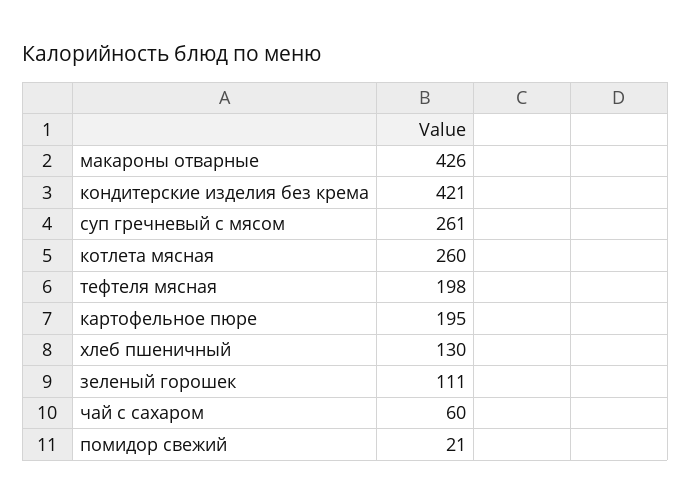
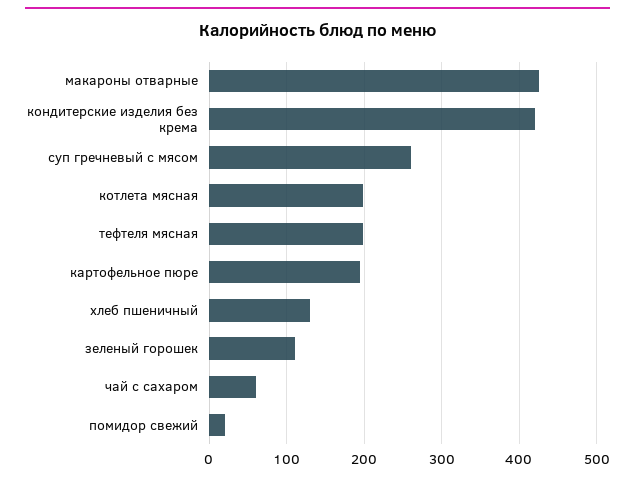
  {
    "макароны отварные": 426,
    "кондитерские изделия без крема": 421,
    "суп гречневый с мясом": 261,
-   "котлета мясная": 260,
+   "котлета мясная": 200,
    "тефтеля мясная": 198,
    "картофельное пюре": 195,
    "хлеб пшеничный": 130,
    "зеленый горошек": 111,
    "чай с сахаром": 60,
    "помидор свежий": 21
  }

